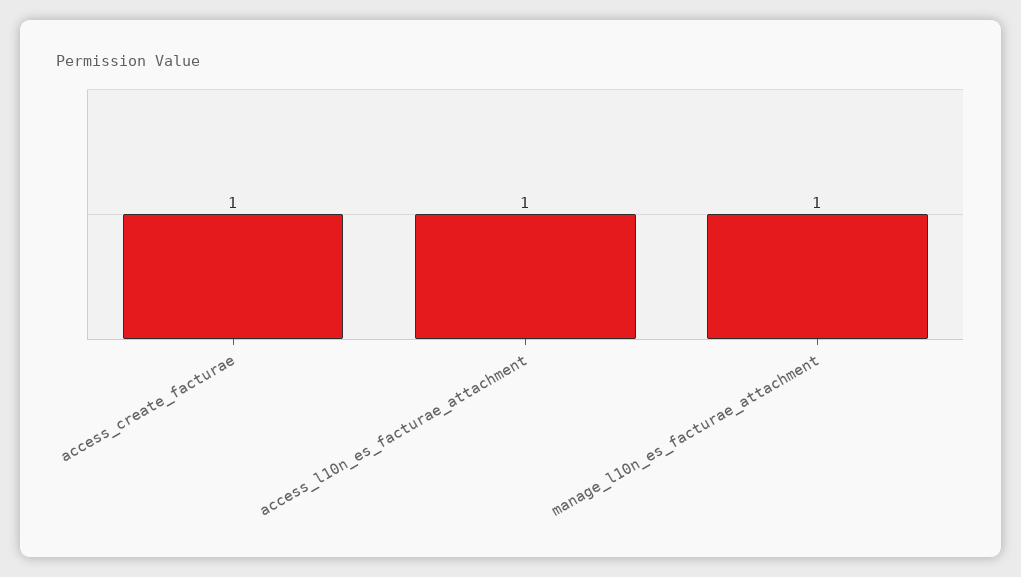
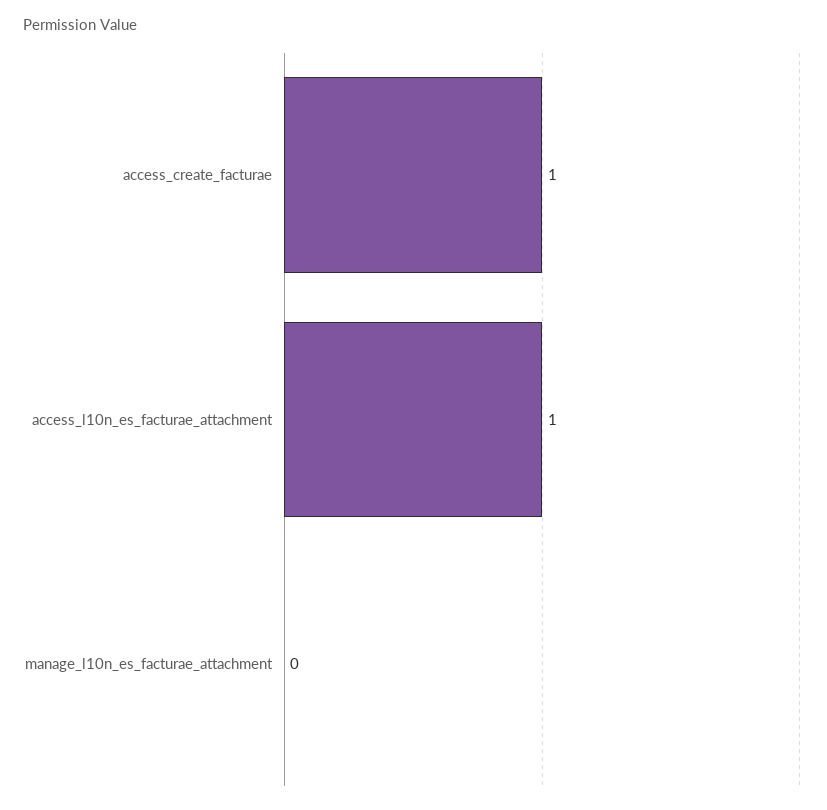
  {
    "access_create_facturae": 1,
    "access_l10n_es_facturae_attachment": 1,
-   "manage_l10n_es_facturae_attachment": 1
+   "manage_l10n_es_facturae_attachment": 0
  }

